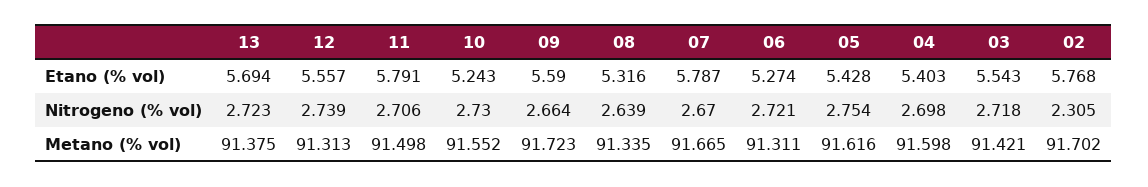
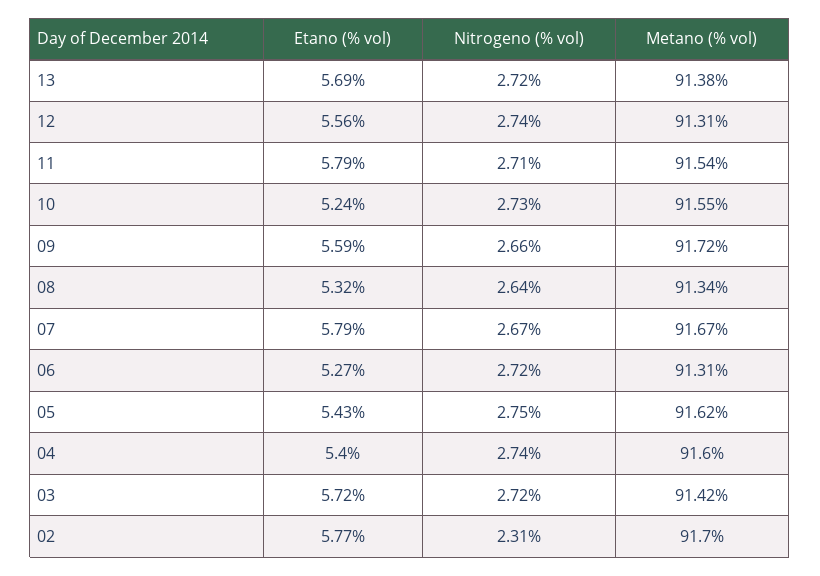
  {
    "13": {
      "Etano (% vol)": 5.694,
      "Nitrogeno (% vol)": 2.723,
      "Metano (% vol)": 91.375
    },
    "12": {
      "Etano (% vol)": 5.557,
      "Nitrogeno (% vol)": 2.739,
      "Metano (% vol)": 91.313
    },
    "11": {
      "Etano (% vol)": 5.791,
      "Nitrogeno (% vol)": 2.706,
-     "Metano (% vol)": 91.498
+     "Metano (% vol)": 91.54
    },
    "10": {
      "Etano (% vol)": 5.243,
      "Nitrogeno (% vol)": 2.73,
      "Metano (% vol)": 91.552
    },
    "09": {
      "Etano (% vol)": 5.59,
      "Nitrogeno (% vol)": 2.664,
      "Metano (% vol)": 91.723
    },
    "08": {
      "Etano (% vol)": 5.316,
      "Nitrogeno (% vol)": 2.639,
      "Metano (% vol)": 91.335
    },
    "07": {
      "Etano (% vol)": 5.787,
      "Nitrogeno (% vol)": 2.67,
      "Metano (% vol)": 91.665
    },
    "06": {
      "Etano (% vol)": 5.274,
      "Nitrogeno (% vol)": 2.721,
      "Metano (% vol)": 91.311
    },
    "05": {
      "Etano (% vol)": 5.428,
      "Nitrogeno (% vol)": 2.754,
      "Metano (% vol)": 91.616
    },
    "04": {
      "Etano (% vol)": 5.403,
-     "Nitrogeno (% vol)": 2.698,
+     "Nitrogeno (% vol)": 2.74,
      "Metano (% vol)": 91.598
    },
    "03": {
-     "Etano (% vol)": 5.543,
+     "Etano (% vol)": 5.72,
      "Nitrogeno (% vol)": 2.718,
      "Metano (% vol)": 91.421
    },
    "02": {
      "Etano (% vol)": 5.768,
      "Nitrogeno (% vol)": 2.305,
      "Metano (% vol)": 91.702
    }
  }

